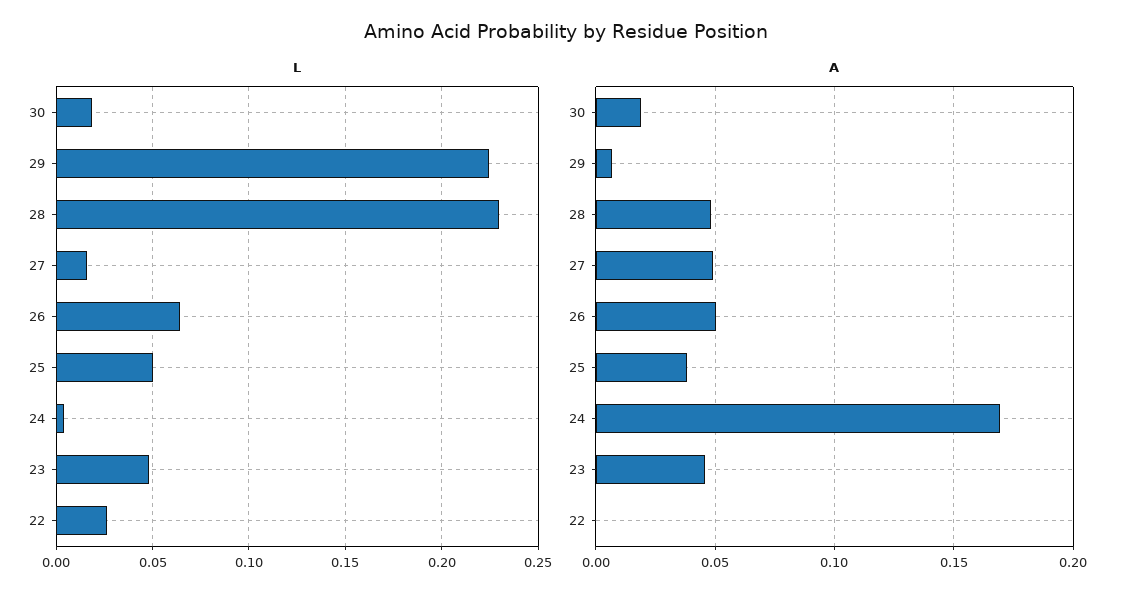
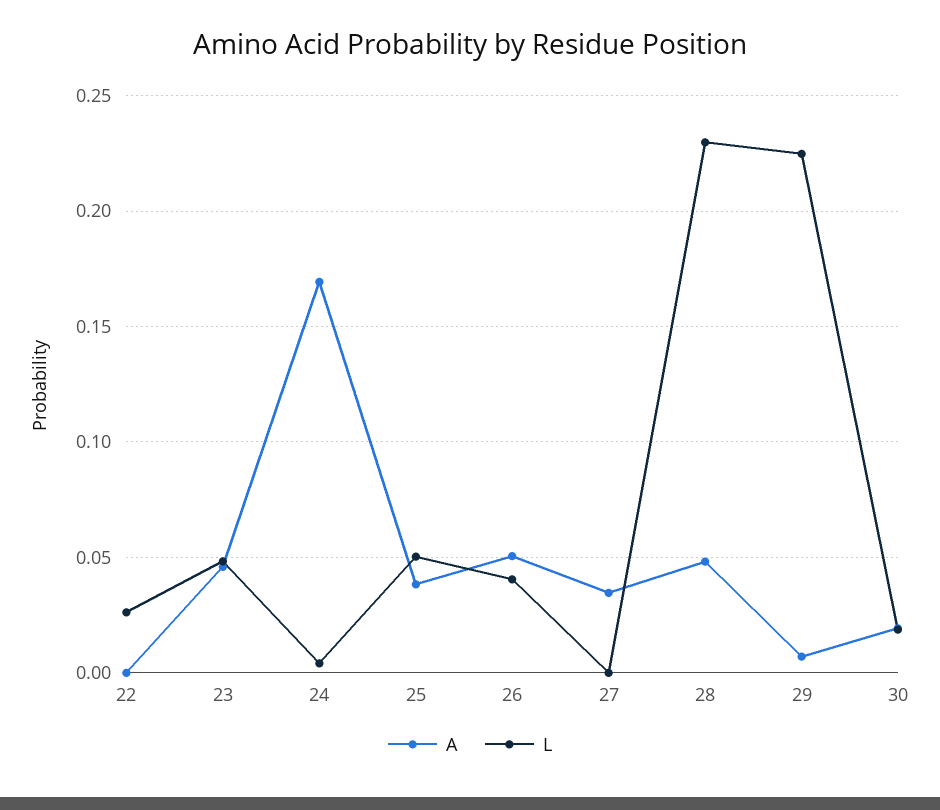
  {
    "L": {
      "30": 0.02,
      "29": 0.225,
      "28": 0.23,
-     "27": 0.015,
+     "27": 0,
-     "26": 0.065,
+     "26": 0.04,
      "25": 0.05,
      "24": 0.005,
      "23": 0.05,
      "22": 0.025
    },
    "A": {
      "30": 0.02,
      "29": 0.005,
      "28": 0.05,
-     "27": 0.05,
+     "27": 0.035,
      "26": 0.05,
      "25": 0.04,
      "24": 0.17,
      "23": 0.045,
      "22": 0
    }
  }

